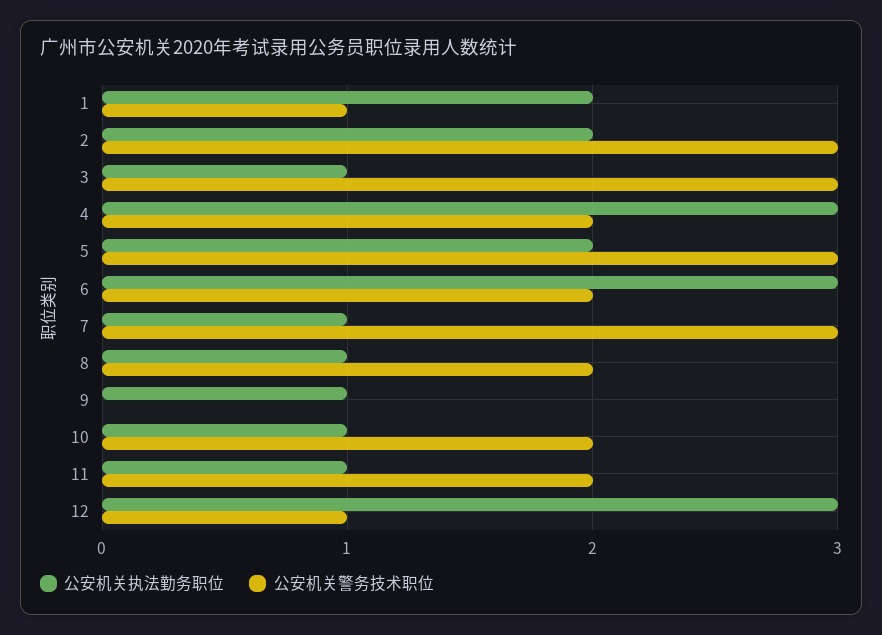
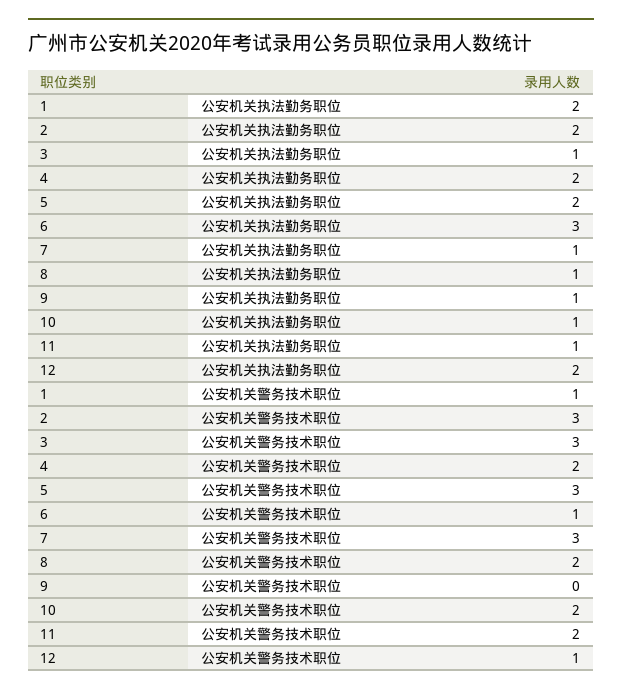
  {
    "公安机关执法勤务职位": {
      "1": 2,
      "2": 2,
      "3": 1,
-     "4": 3,
+     "4": 2,
      "5": 2,
      "6": 3,
      "7": 1,
      "8": 1,
      "9": 1,
      "10": 1,
      "11": 1,
-     "12": 3
+     "12": 2
    },
    "公安机关警务技术职位": {
      "1": 1,
      "2": 3,
      "3": 3,
      "4": 2,
      "5": 3,
-     "6": 2,
+     "6": 1,
      "7": 3,
      "8": 2,
      "9": 0,
      "10": 2,
      "11": 2,
      "12": 1
    }
  }

